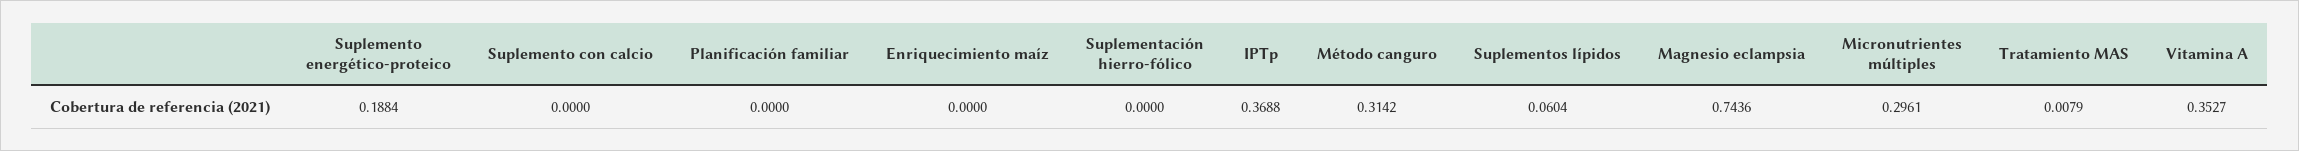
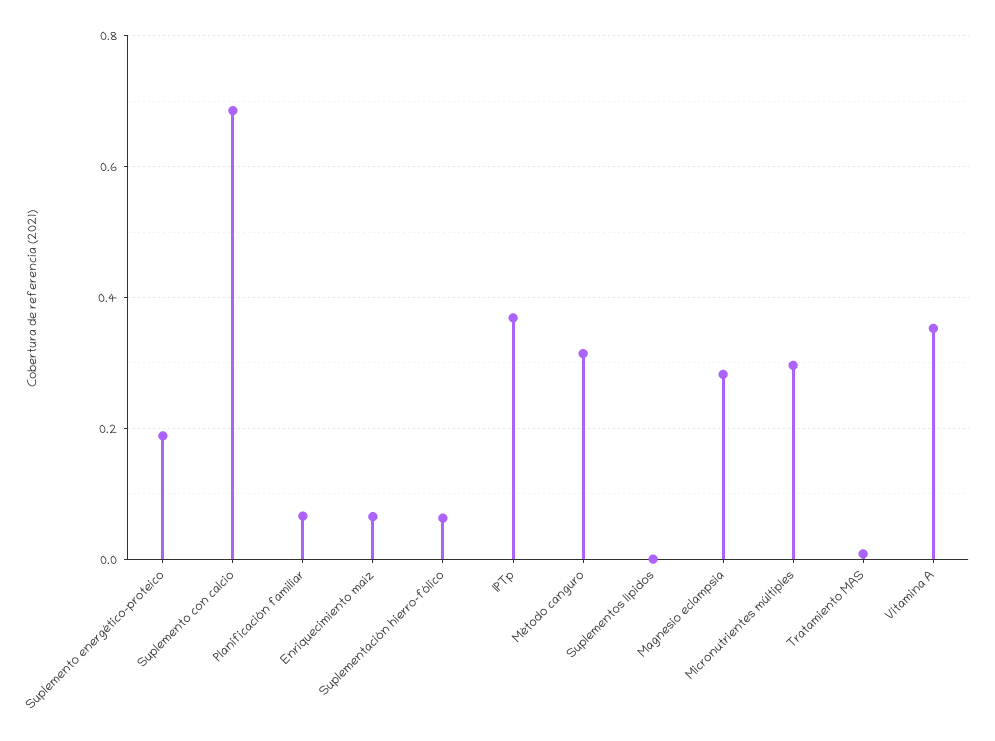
  {
    "Suplemento energético-proteico": 0.1884,
-   "Suplemento con calcio": 0,
+   "Suplemento con calcio": 0.68,
-   "Planificación familiar": 0,
+   "Planificación familiar": 0.06,
-   "Enriquecimiento maíz": 0,
+   "Enriquecimiento maíz": 0.06,
-   "Suplementación hierro-fólico": 0,
+   "Suplementación hierro-fólico": 0.06,
    "IPTp": 0.3688,
    "Método canguro": 0.3142,
-   "Suplementos lípidos": 0.0604,
+   "Suplementos lípidos": 0,
-   "Magnesio eclampsia": 0.7436,
+   "Magnesio eclampsia": 0.28,
    "Micronutrientes múltiples": 0.2961,
    "Tratamiento MAS": 0.0079,
    "Vitamina A": 0.3527
  }

